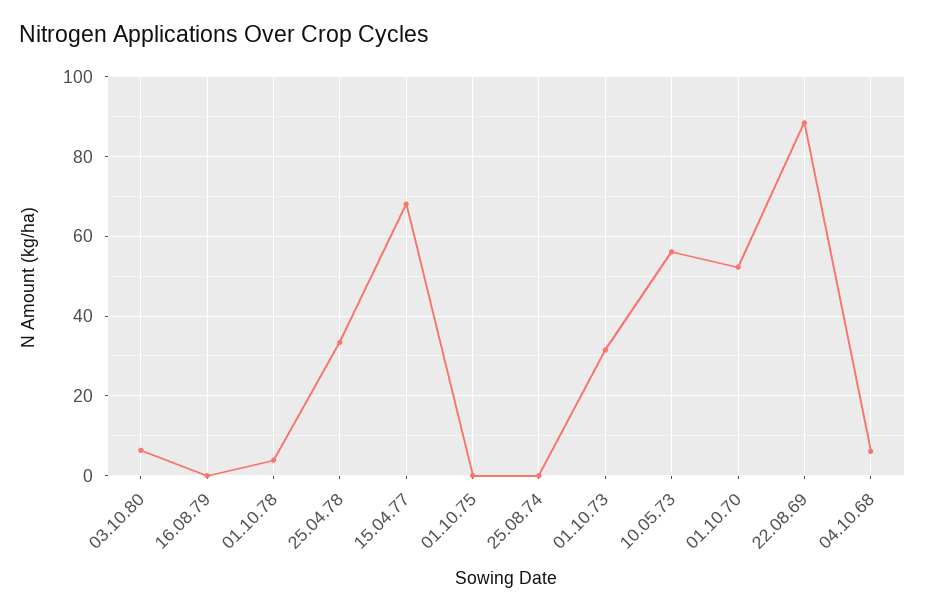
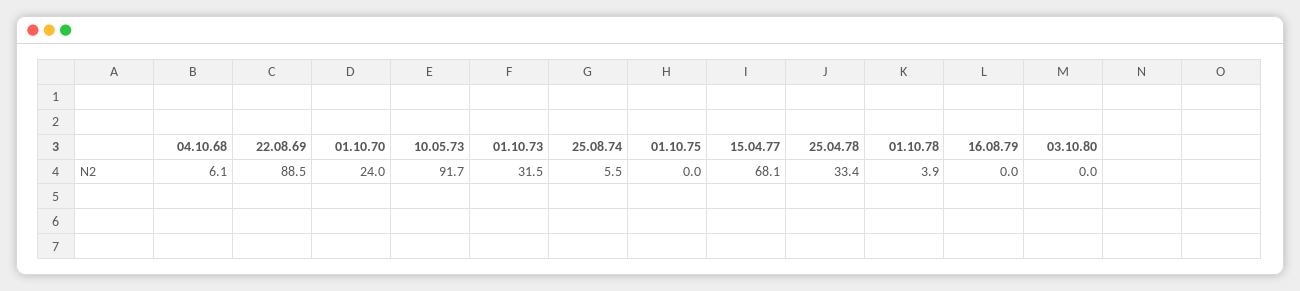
  {
-   "03.10.80": 6,
+   "03.10.80": 0,
    "16.08.79": 0,
    "01.10.78": 3.9,
    "25.04.78": 33.4,
    "15.04.77": 68.1,
    "01.10.75": 0,
-   "25.08.74": 0,
+   "25.08.74": 5.5,
    "01.10.73": 31.5,
-   "10.05.73": 56,
+   "10.05.73": 91.7,
-   "01.10.70": 52,
+   "01.10.70": 24,
    "22.08.69": 88.5,
    "04.10.68": 6.1
  }

